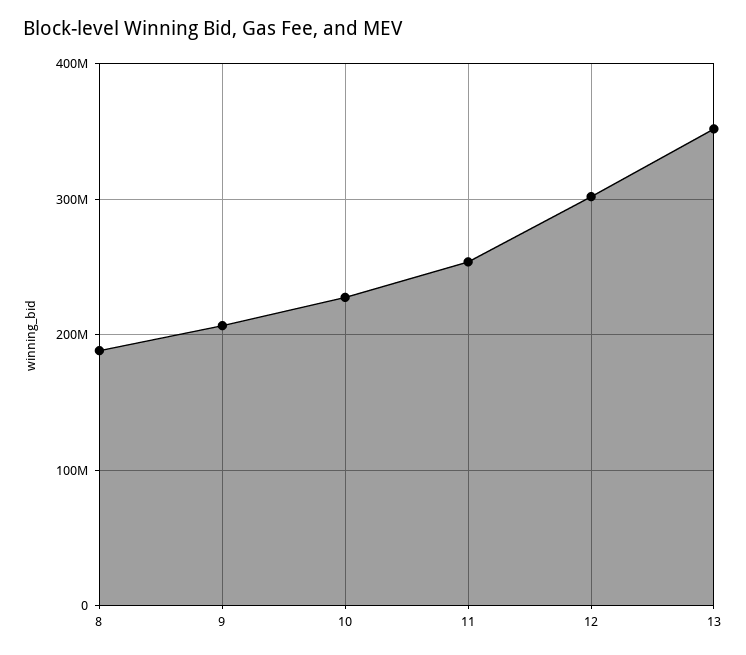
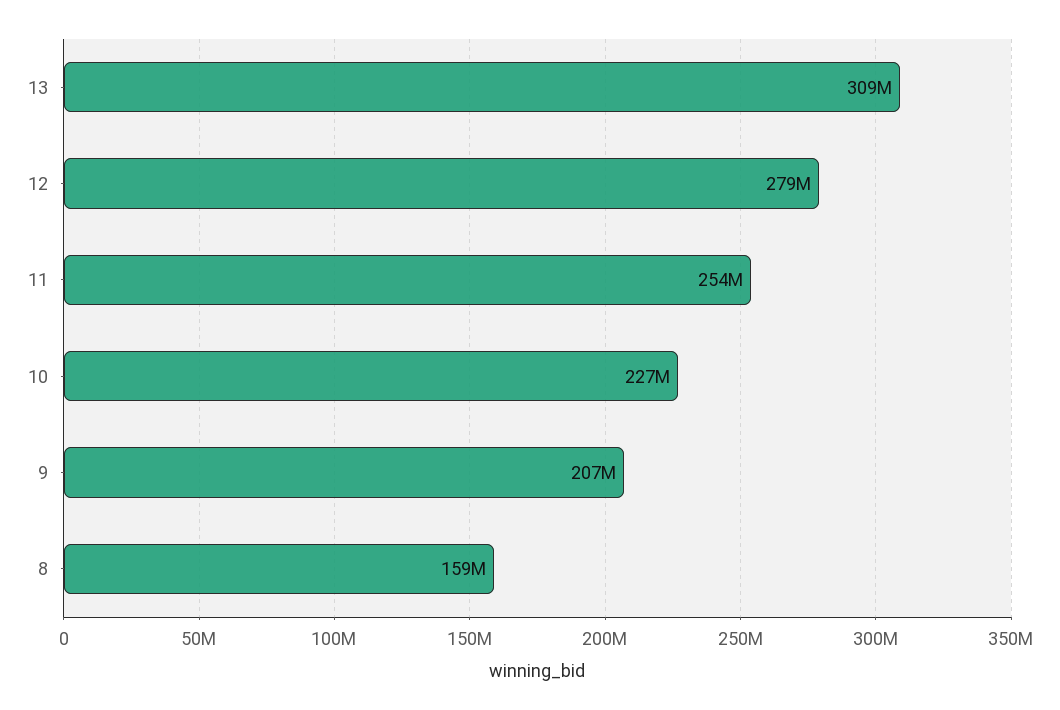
  {
-   "8": 190000000,
+   "8": 159000000,
    "9": 207000000,
    "10": 227000000,
    "11": 254000000,
-   "12": 300000000,
+   "12": 279000000,
-   "13": 350000000
+   "13": 309000000
  }

